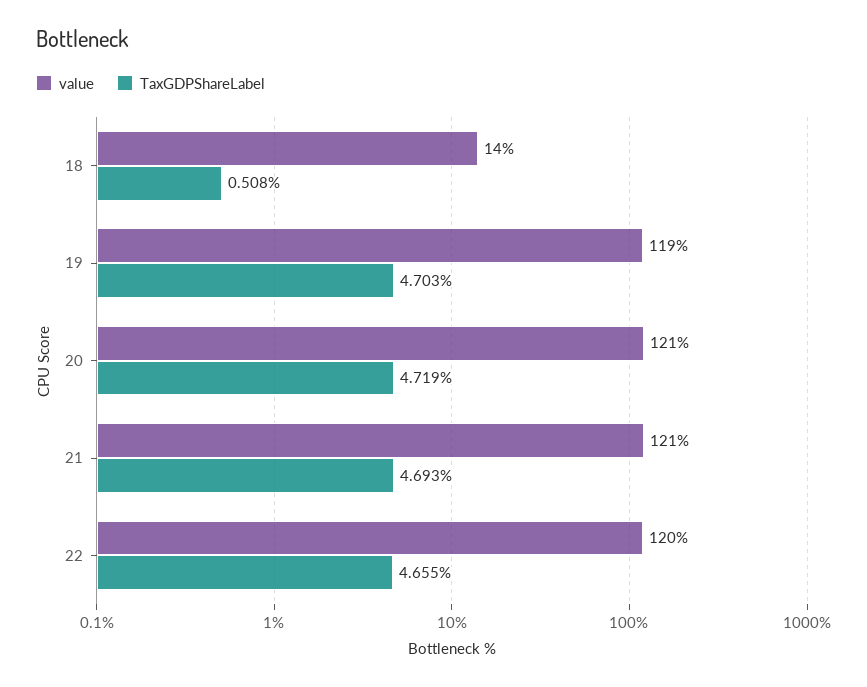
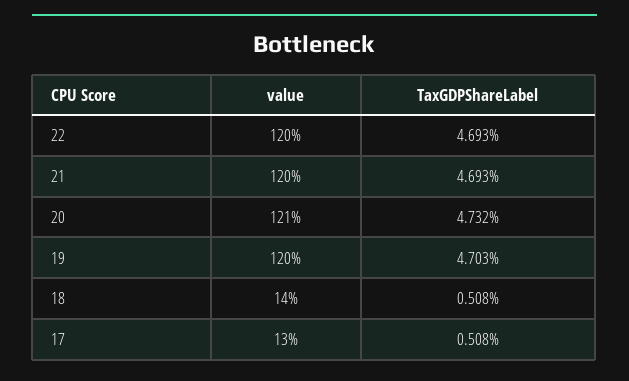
  {
    "value": {
      "18": 14,
-     "19": 119,
+     "19": 120,
      "20": 121,
-     "21": 121,
+     "21": 120,
-     "22": 120
+     "22": 120,
+     "17": 13
    },
    "TaxGDPShareLabel": {
      "18": 0.508,
      "19": 4.703,
-     "20": 4.719,
+     "20": 4.732,
      "21": 4.693,
-     "22": 4.655
+     "22": 4.693,
+     "17": 0.508
    }
  }

